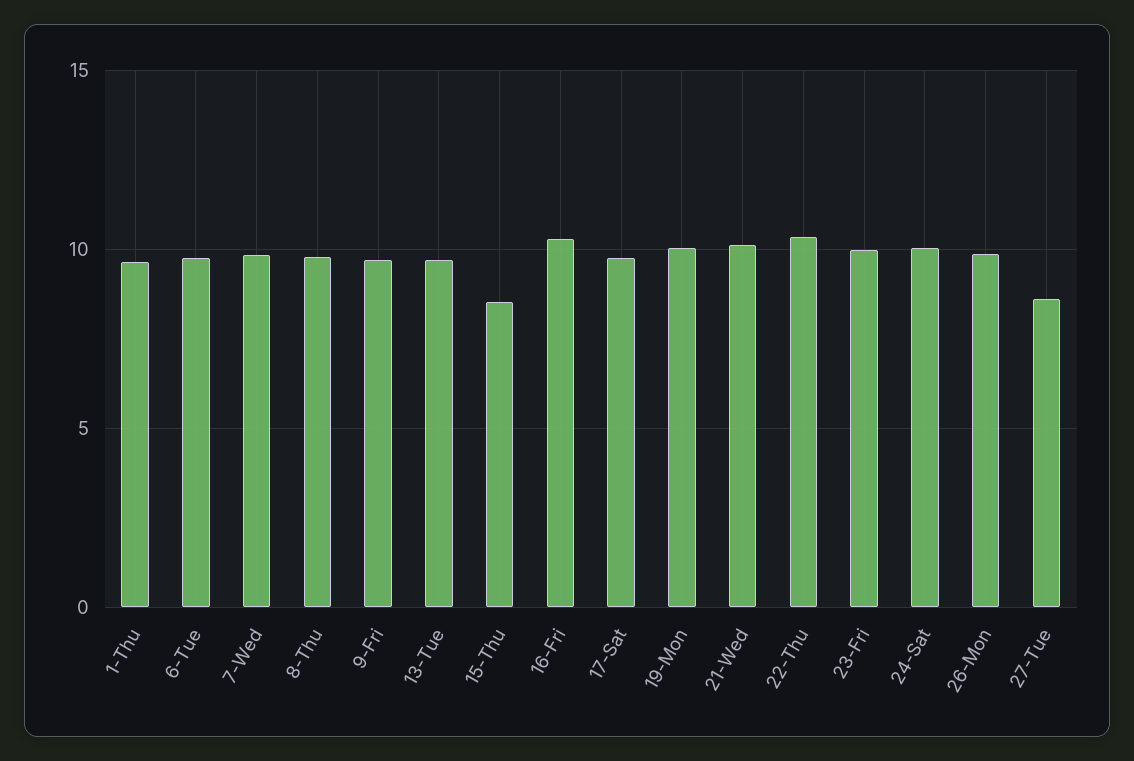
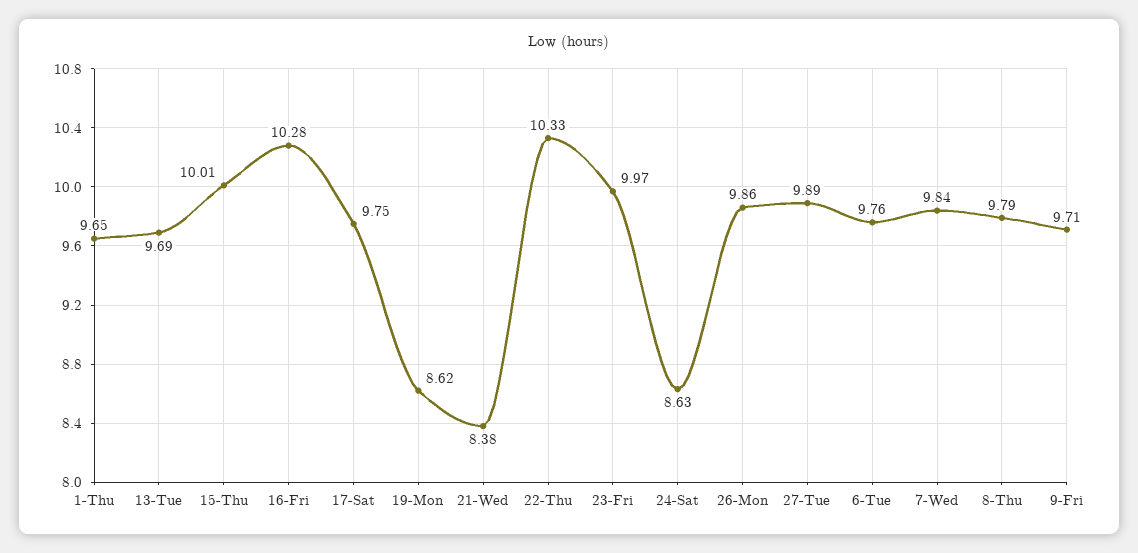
  {
    "1-Thu": 9.65,
    "6-Tue": 9.76,
    "7-Wed": 9.84,
    "8-Thu": 9.79,
    "9-Fri": 9.71,
    "13-Tue": 9.69,
-   "15-Thu": 8.5,
+   "15-Thu": 10.01,
    "16-Fri": 10.28,
    "17-Sat": 9.75,
-   "19-Mon": 10,
+   "19-Mon": 8.62,
-   "21-Wed": 10,
+   "21-Wed": 8.38,
    "22-Thu": 10.33,
    "23-Fri": 9.97,
-   "24-Sat": 10,
+   "24-Sat": 8.63,
    "26-Mon": 9.86,
-   "27-Tue": 8.5
+   "27-Tue": 9.89
  }

